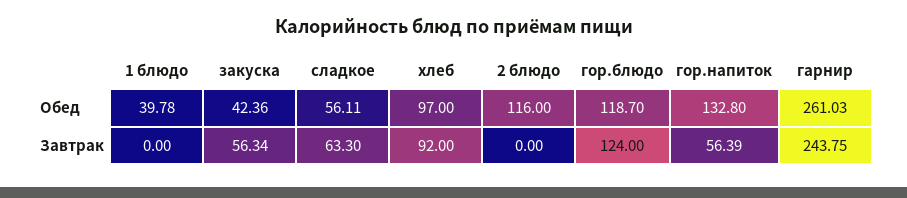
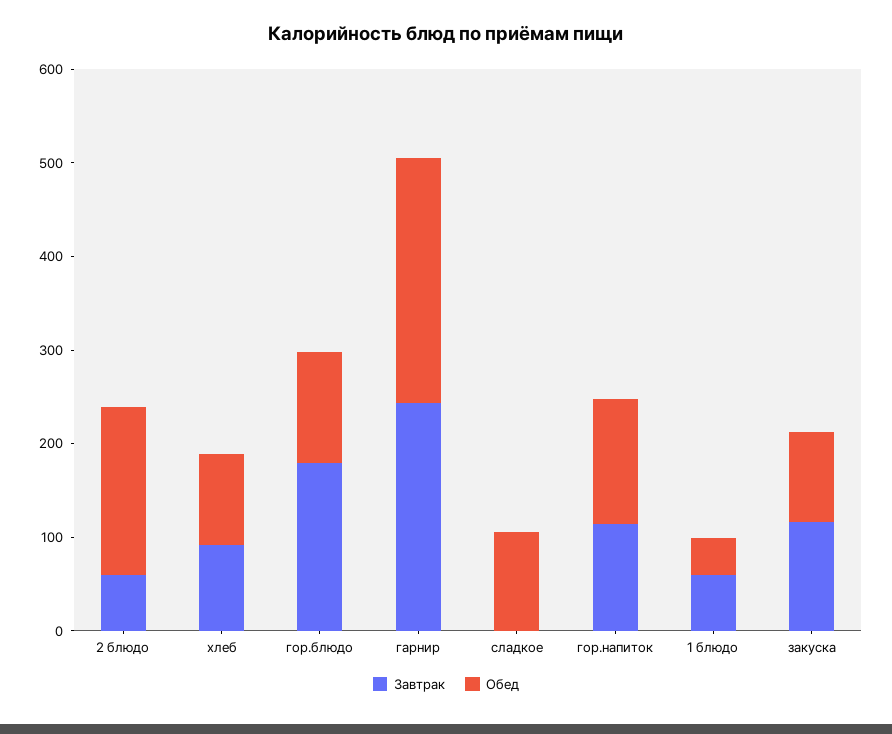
  {
    "Обед": {
      "1 блюдо": 39.78,
-     "закуска": 42.36,
+     "закуска": 100,
-     "сладкое": 56.11,
+     "сладкое": 100,
      "хлеб": 97,
-     "2 блюдо": 116,
+     "2 блюдо": 180,
      "гор.блюдо": 118.7,
      "гор.напиток": 132.8,
      "гарнир": 261.03
    },
    "Завтрак": {
-     "1 блюдо": 0,
+     "1 блюдо": 60,
-     "закуска": 56.34,
+     "закуска": 120,
-     "сладкое": 63.3,
+     "сладкое": 0,
      "хлеб": 92,
-     "2 блюдо": 0,
+     "2 блюдо": 60,
-     "гор.блюдо": 124,
+     "гор.блюдо": 180,
-     "гор.напиток": 56.39,
+     "гор.напиток": 120,
      "гарнир": 243.75
    }
  }

